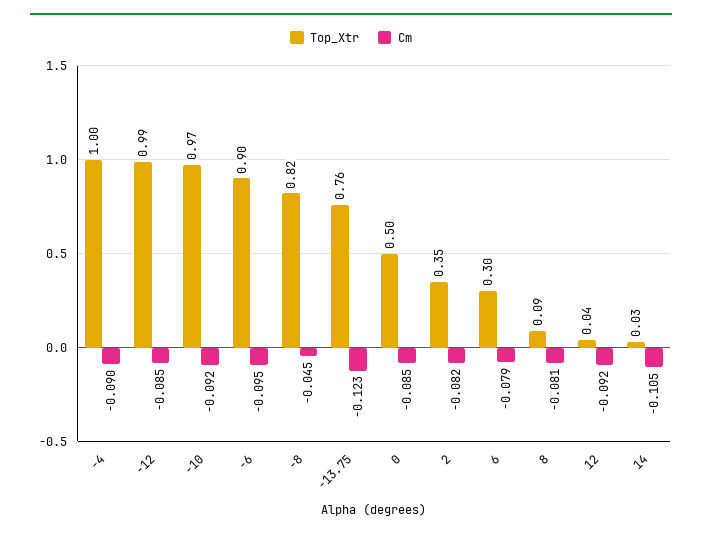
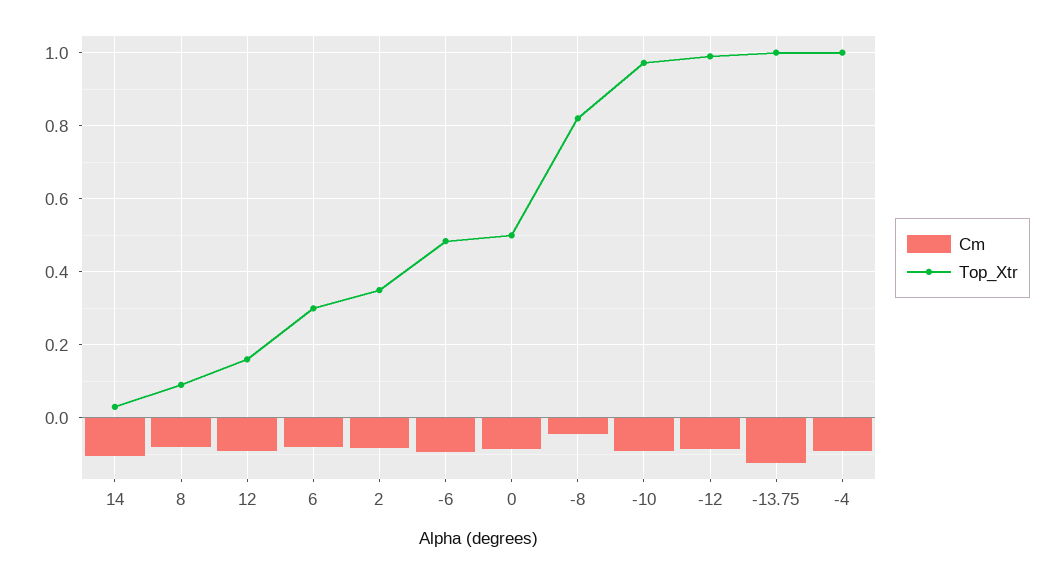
  {
    "Top_Xtr": {
      "-4": 1,
      "-12": 0.99,
      "-10": 0.97,
-     "-6": 0.9,
+     "-6": 0.48,
      "-8": 0.82,
-     "-13.75": 0.76,
+     "-13.75": 1,
      "0": 0.5,
      "2": 0.35,
      "6": 0.3,
      "8": 0.09,
-     "12": 0.04,
+     "12": 0.16,
      "14": 0.03
    },
    "Cm": {
      "-4": -0.09,
      "-12": -0.085,
      "-10": -0.092,
      "-6": -0.095,
      "-8": -0.045,
      "-13.75": -0.123,
      "0": -0.085,
      "2": -0.082,
      "6": -0.079,
      "8": -0.081,
      "12": -0.092,
      "14": -0.105
    }
  }

